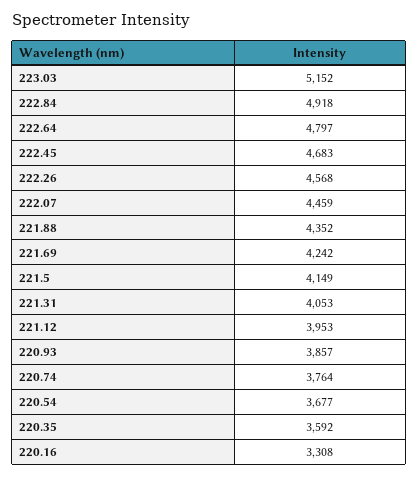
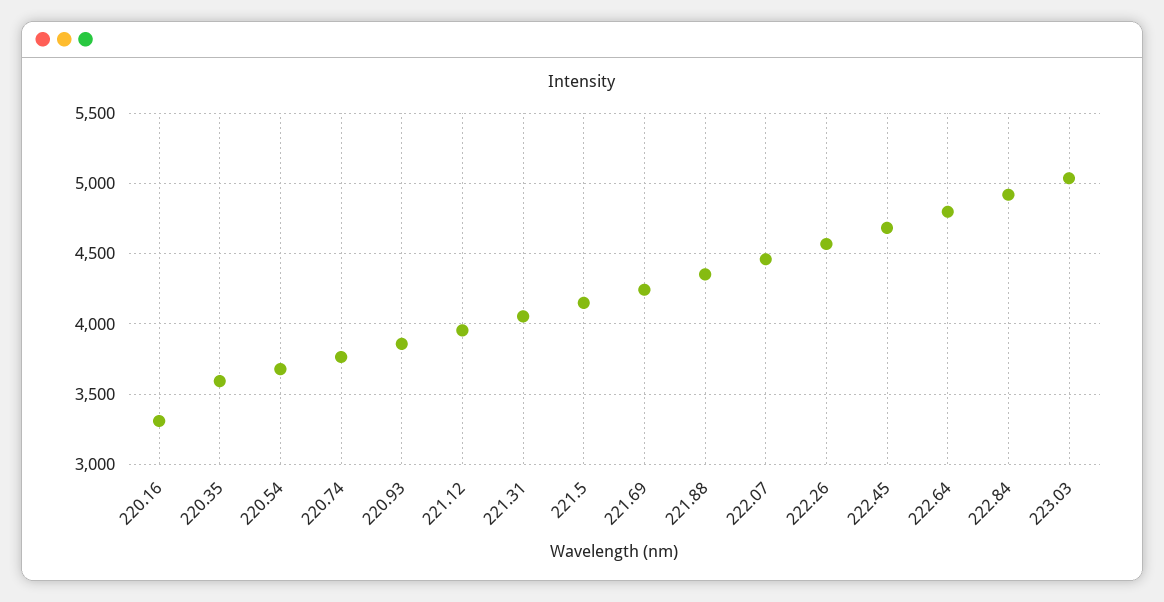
  {
-   "223.03": 5152,
+   "223.03": 5050,
    "222.84": 4918,
    "222.64": 4797,
    "222.45": 4683,
    "222.26": 4568,
    "222.07": 4459,
    "221.88": 4352,
    "221.69": 4242,
    "221.5": 4149,
    "221.31": 4053,
    "221.12": 3953,
    "220.93": 3857,
    "220.74": 3764,
    "220.54": 3677,
    "220.35": 3592,
    "220.16": 3308
  }

